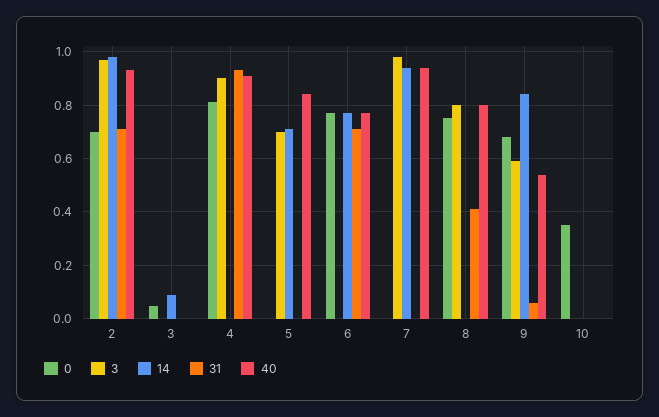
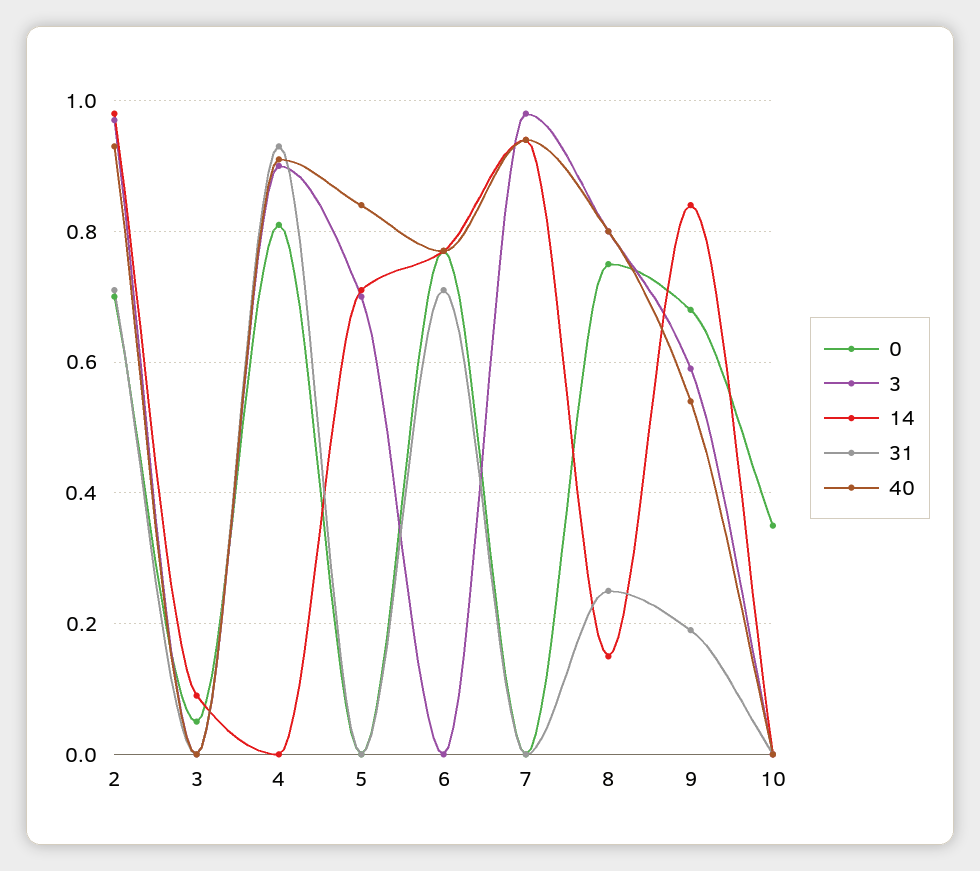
  {
    "0": {
      "2": 0.7,
      "3": 0.05,
      "4": 0.8,
      "5": 0,
      "6": 0.75,
      "7": 0,
      "8": 0.75,
      "9": 0.7,
      "10": 0.35
    },
    "3": {
      "2": 0.95,
      "3": 0,
      "4": 0.9,
      "5": 0.7,
      "6": 0,
      "7": 1,
      "8": 0.8,
      "9": 0.6,
      "10": 0
    },
    "14": {
      "2": 1,
      "3": 0.1,
      "4": 0,
      "5": 0.7,
      "6": 0.75,
      "7": 0.95,
-     "8": 0,
+     "8": 0.15,
      "9": 0.85,
      "10": 0
    },
    "31": {
      "2": 0.7,
      "3": 0,
      "4": 0.95,
      "5": 0,
      "6": 0.7,
      "7": 0,
-     "8": 0.4,
+     "8": 0.25,
-     "9": 0.05,
+     "9": 0.2,
      "10": 0
    },
    "40": {
      "2": 0.95,
      "3": 0,
      "4": 0.9,
      "5": 0.85,
      "6": 0.75,
      "7": 0.95,
      "8": 0.8,
      "9": 0.55,
      "10": 0
    }
  }

